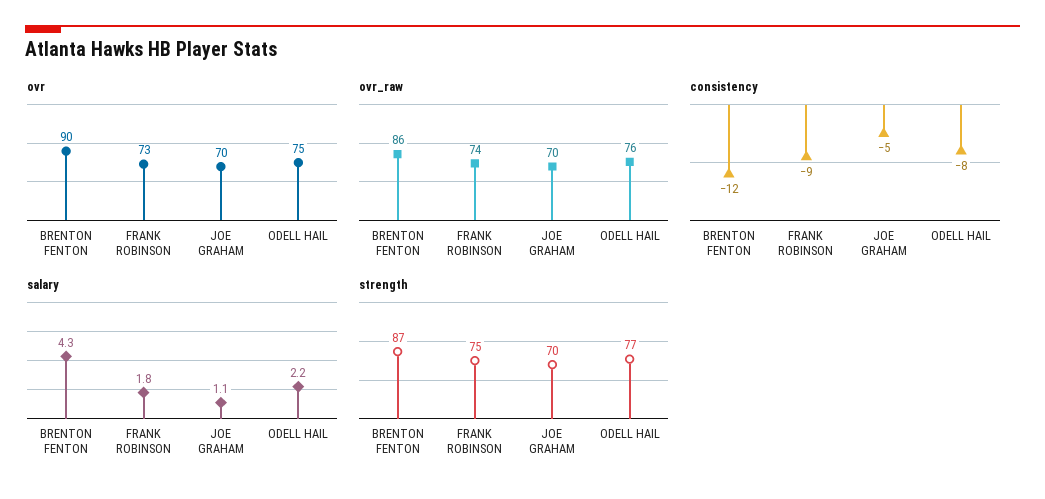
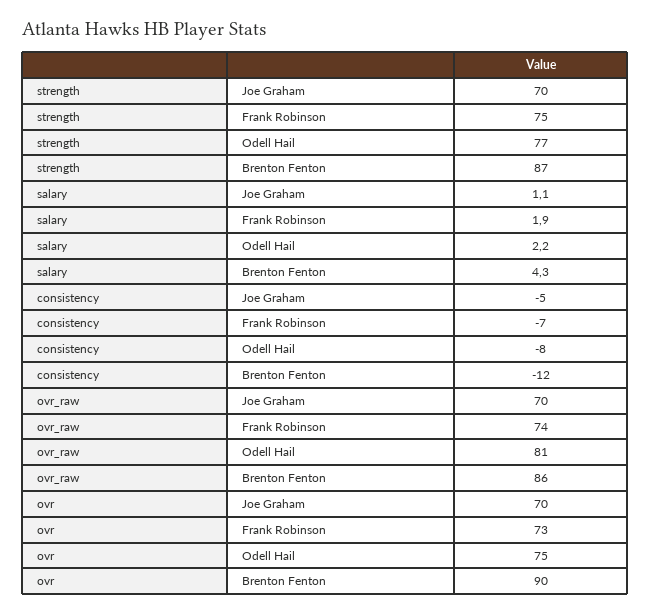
  {
    "ovr": {
      "BRENTON FENTON": 90,
      "FRANK ROBINSON": 73,
      "JOE GRAHAM": 70,
      "ODELL HAIL": 75
    },
    "ovr_raw": {
      "BRENTON FENTON": 86,
      "FRANK ROBINSON": 74,
      "JOE GRAHAM": 70,
-     "ODELL HAIL": 76
+     "ODELL HAIL": 81
    },
    "consistency": {
      "BRENTON FENTON": -12,
-     "FRANK ROBINSON": -9,
+     "FRANK ROBINSON": -7,
      "JOE GRAHAM": -5,
      "ODELL HAIL": -8
    },
    "salary": {
      "BRENTON FENTON": 4.3,
-     "FRANK ROBINSON": 1.8,
+     "FRANK ROBINSON": 1.9,
      "JOE GRAHAM": 1.1,
      "ODELL HAIL": 2.2
    },
    "strength": {
      "BRENTON FENTON": 87,
      "FRANK ROBINSON": 75,
      "JOE GRAHAM": 70,
      "ODELL HAIL": 77
    }
  }

